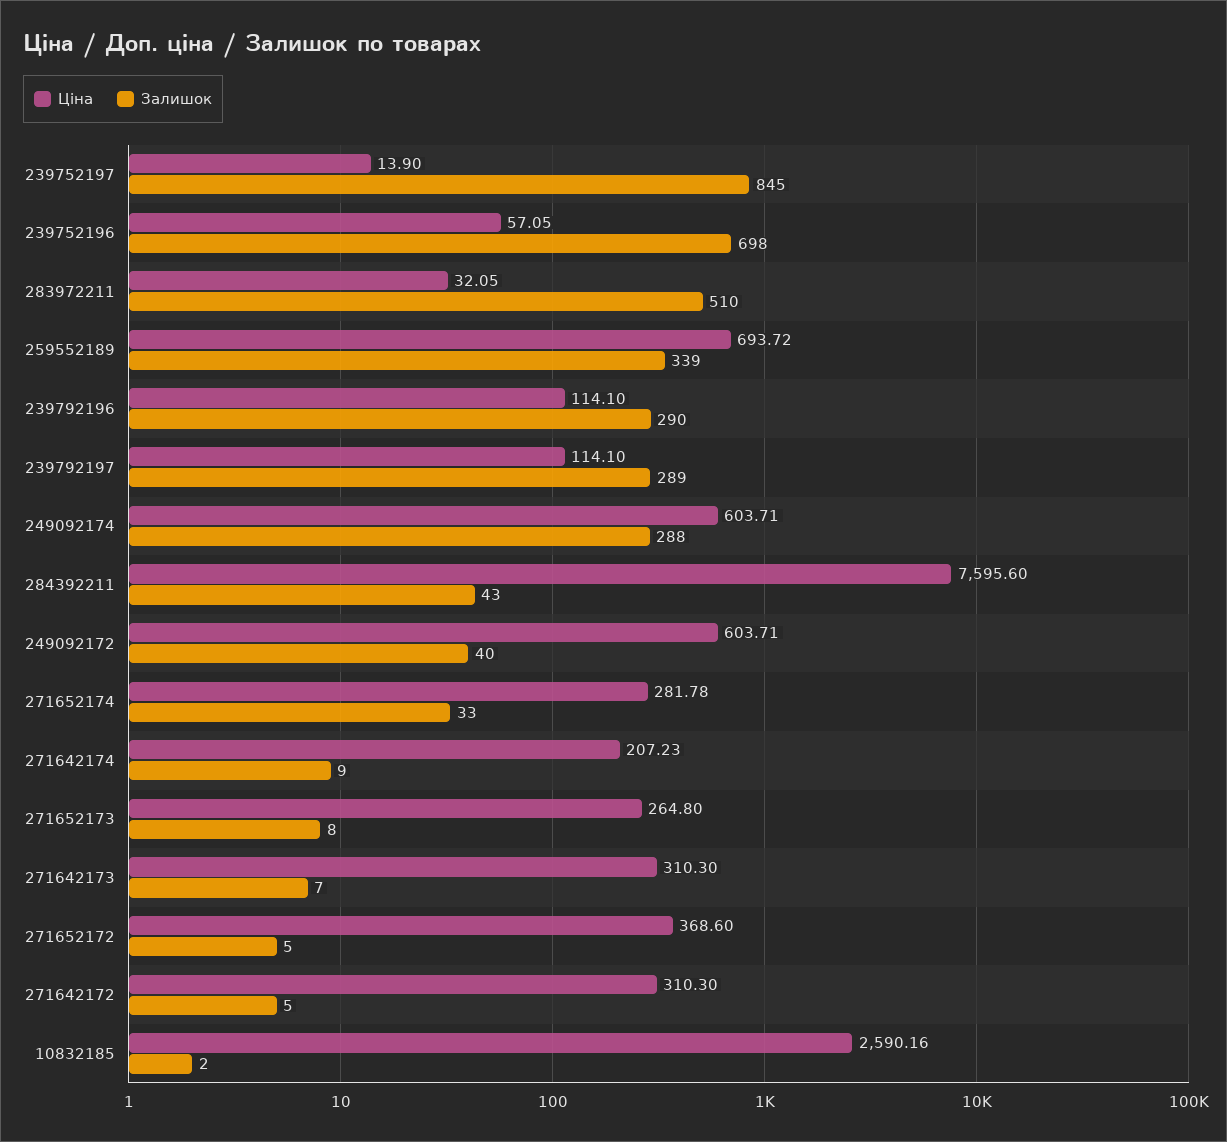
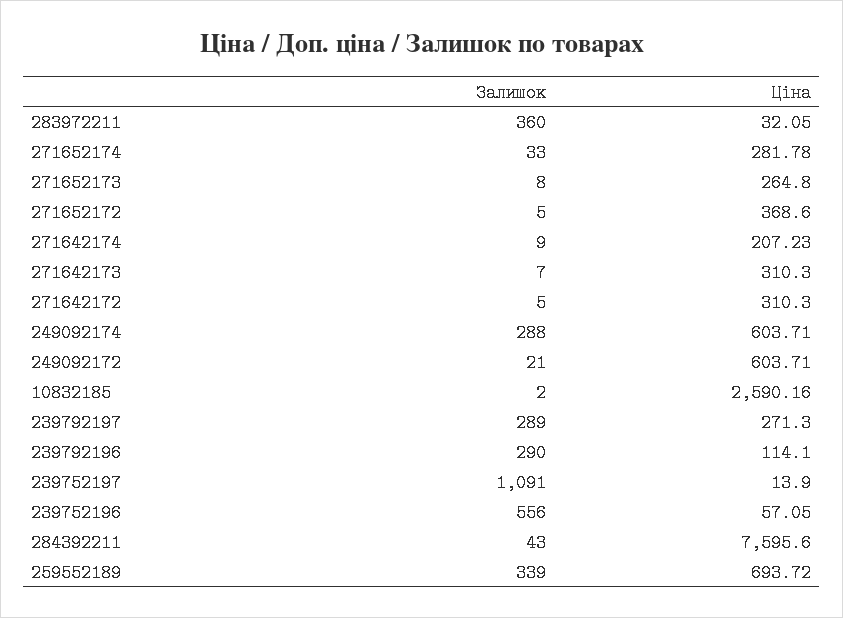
  {
    "Ціна": {
      "239752197": 13.9,
      "239752196": 57.05,
      "283972211": 32.05,
      "259552189": 693.72,
      "239792196": 114.1,
-     "239792197": 114.1,
+     "239792197": 271.3,
      "249092174": 603.71,
      "284392211": 7595.6,
      "249092172": 603.71,
      "271652174": 281.78,
      "271642174": 207.23,
      "271652173": 264.8,
      "271642173": 310.3,
      "271652172": 368.6,
      "271642172": 310.3,
      "10832185": 2590.16
    },
    "Залишок": {
-     "239752197": 845,
+     "239752197": 1091,
-     "239752196": 698,
+     "239752196": 556,
-     "283972211": 510,
+     "283972211": 360,
      "259552189": 339,
      "239792196": 290,
      "239792197": 289,
      "249092174": 288,
      "284392211": 43,
-     "249092172": 40,
+     "249092172": 21,
      "271652174": 33,
      "271642174": 9,
      "271652173": 8,
      "271642173": 7,
      "271652172": 5,
      "271642172": 5,
      "10832185": 2
    }
  }

